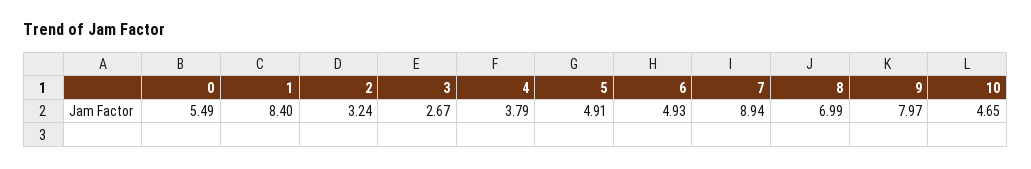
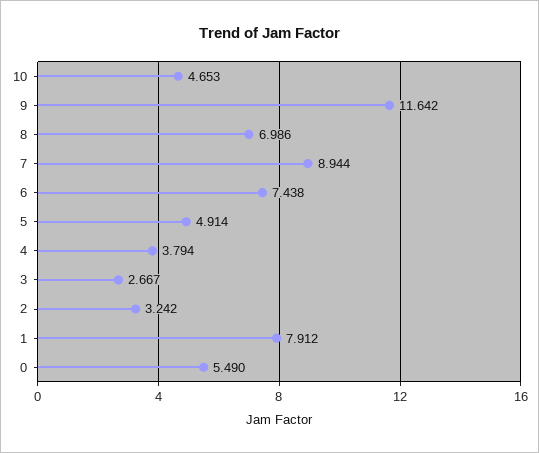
  {
    "0": 5.49,
-   "1": 8.4,
+   "1": 7.912,
    "2": 3.242,
    "3": 2.667,
    "4": 3.794,
    "5": 4.914,
-   "6": 4.93,
+   "6": 7.438,
    "7": 8.944,
    "8": 6.986,
-   "9": 7.97,
+   "9": 11.642,
    "10": 4.653
  }

